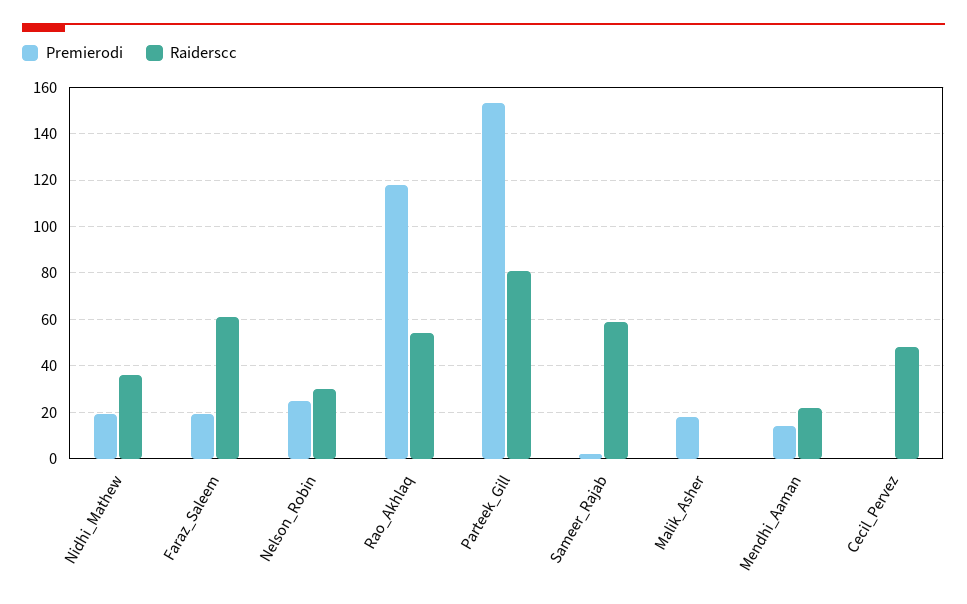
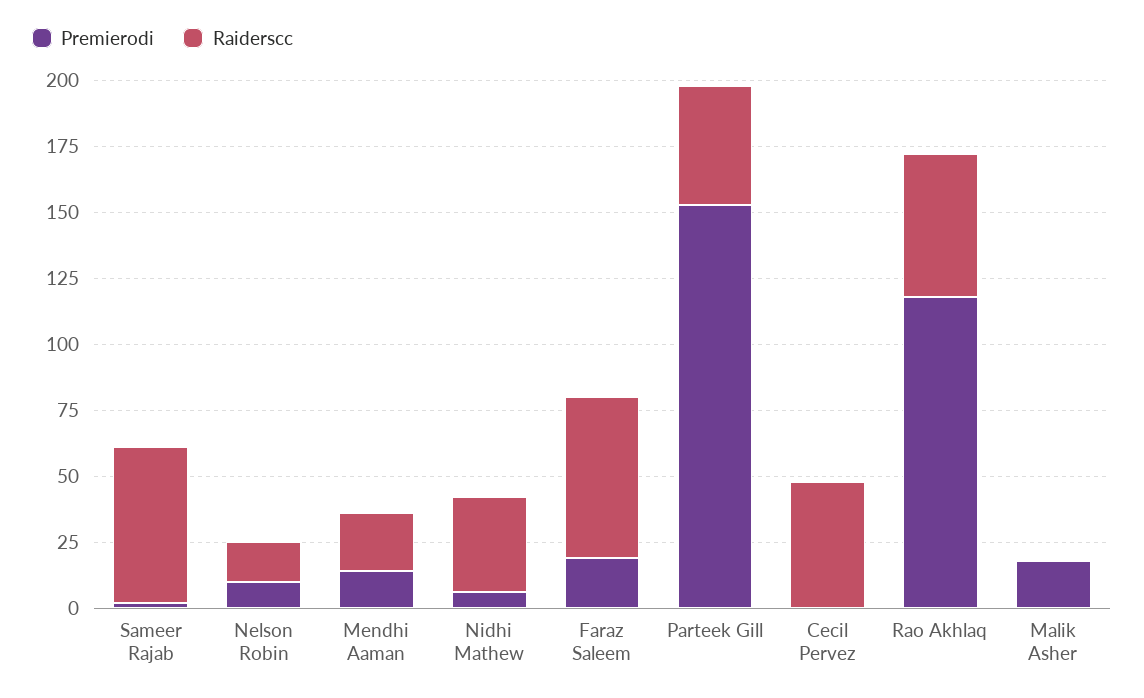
  {
    "Premierodi": {
-     "Nidhi_Mathew": 20,
+     "Nidhi_Mathew": 5,
      "Faraz_Saleem": 20,
-     "Nelson_Robin": 25,
+     "Nelson_Robin": 10,
      "Rao_Akhlaq": 120,
      "Parteek_Gill": 155,
      "Sameer_Rajab": 0,
      "Malik_Asher": 20,
      "Mendhi_Aaman": 15,
      "Cecil_Pervez": 0
    },
    "Raiderscc": {
      "Nidhi_Mathew": 35,
      "Faraz_Saleem": 60,
-     "Nelson_Robin": 30,
+     "Nelson_Robin": 15,
      "Rao_Akhlaq": 55,
-     "Parteek_Gill": 80,
+     "Parteek_Gill": 45,
      "Sameer_Rajab": 60,
      "Malik_Asher": 0,
      "Mendhi_Aaman": 20,
      "Cecil_Pervez": 50
    }
  }

